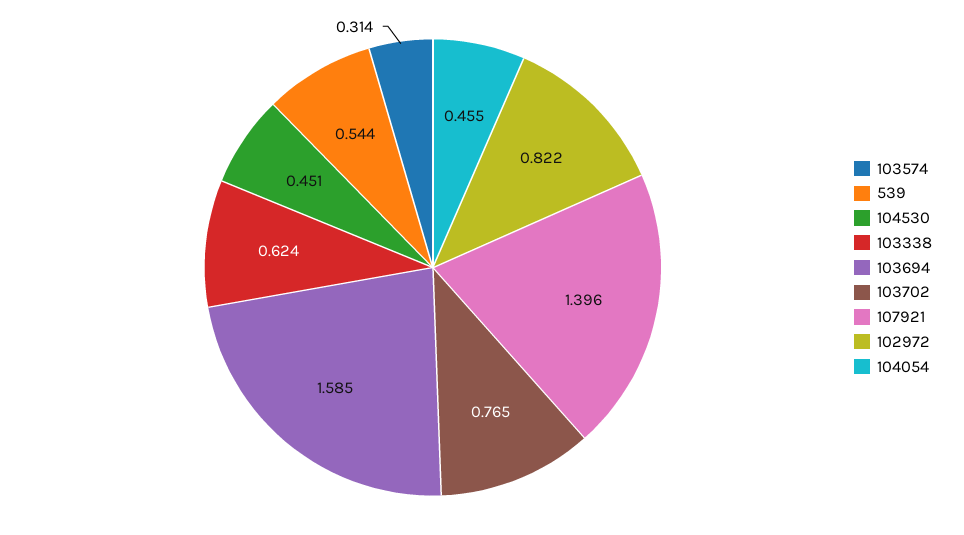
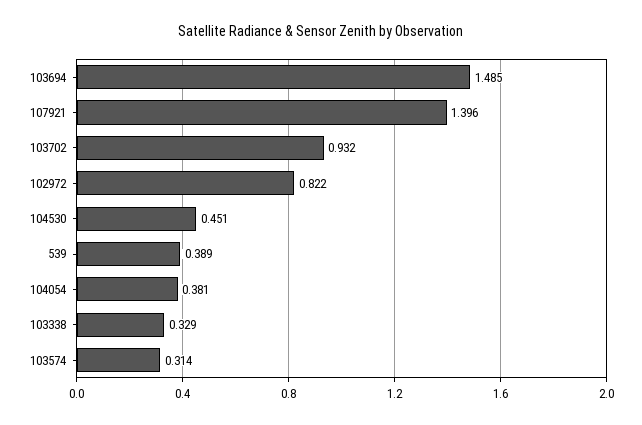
  {
    "103574": 0.314,
-   "539": 0.544,
+   "539": 0.389,
    "104530": 0.451,
-   "103338": 0.624,
+   "103338": 0.329,
-   "103694": 1.585,
+   "103694": 1.485,
-   "103702": 0.765,
+   "103702": 0.932,
    "107921": 1.396,
    "102972": 0.822,
-   "104054": 0.455
+   "104054": 0.381
  }

